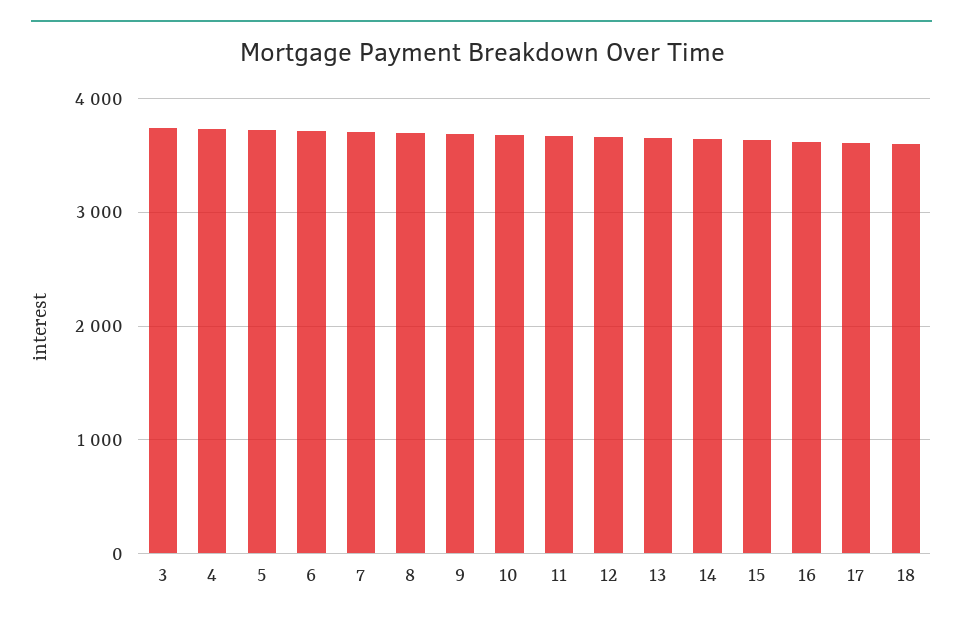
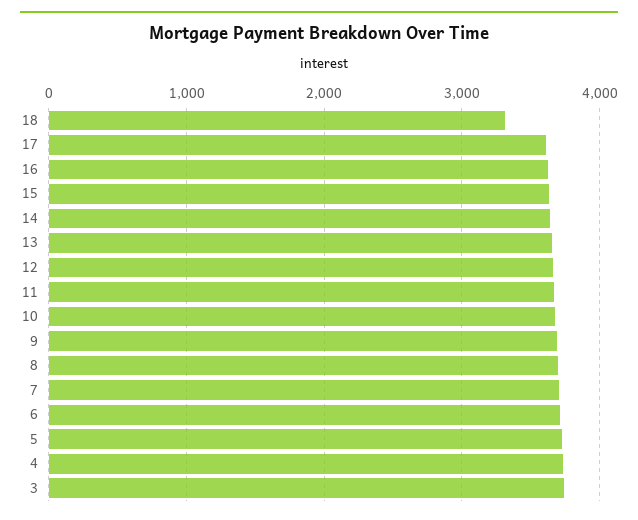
  {
    "3": 3700,
    "4": 3700,
    "5": 3700,
    "6": 3700,
    "7": 3700,
    "8": 3700,
    "9": 3700,
    "10": 3700,
    "11": 3700,
    "12": 3700,
    "13": 3700,
    "14": 3600,
    "15": 3600,
    "16": 3600,
    "17": 3600,
-   "18": 3600
+   "18": 3300
  }

